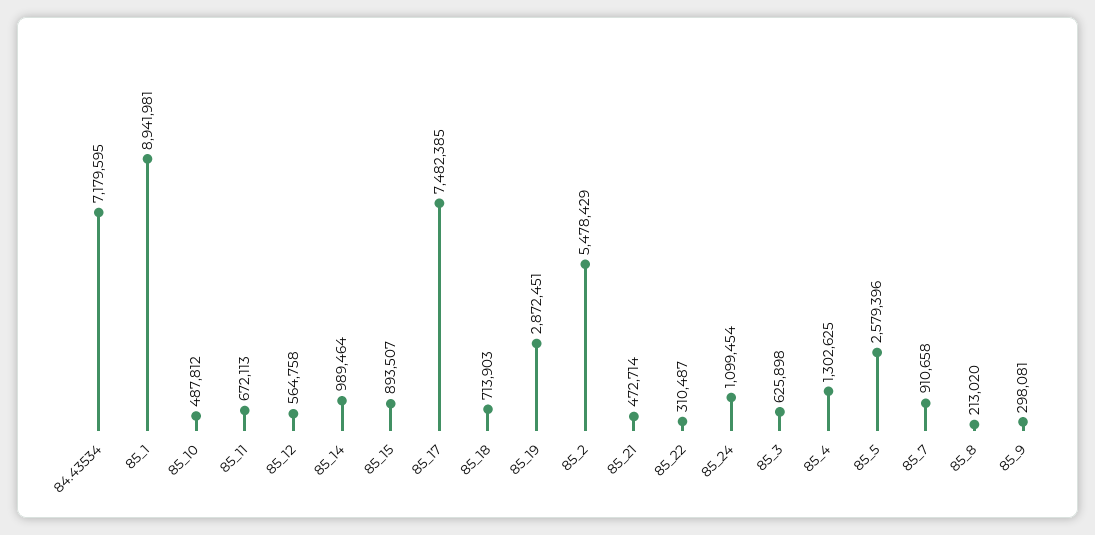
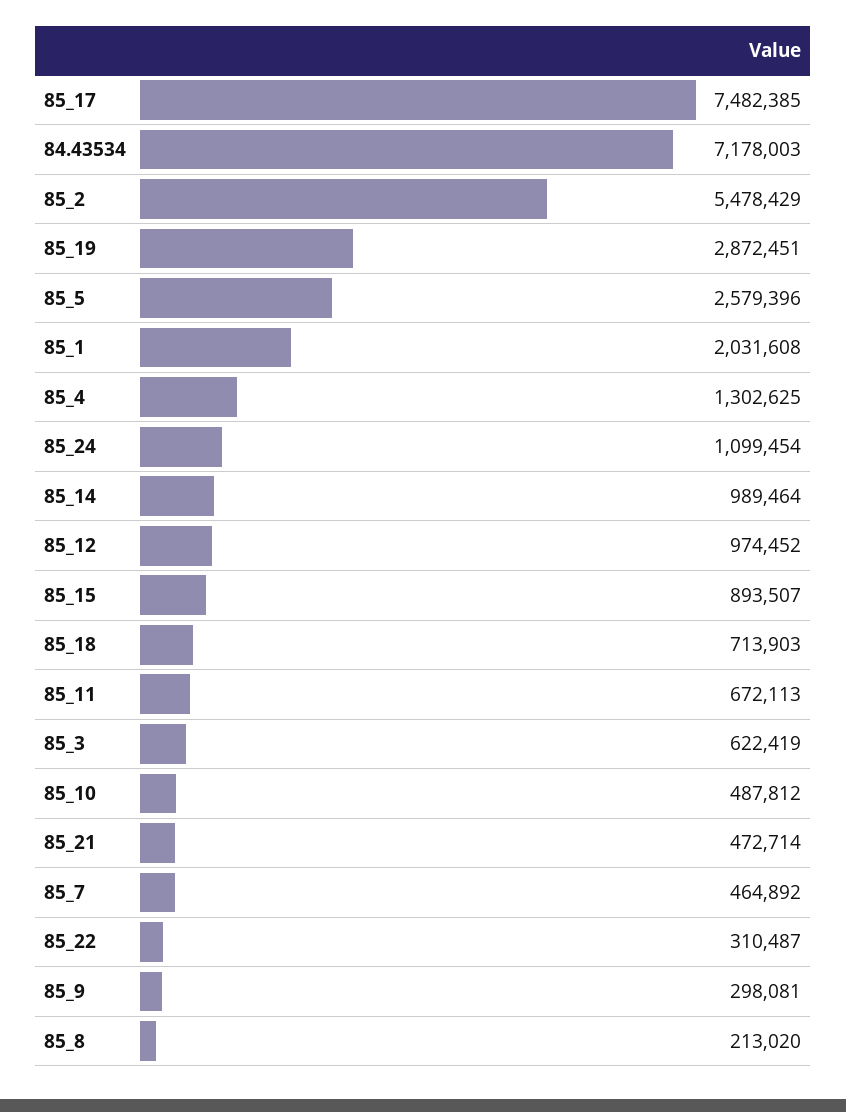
  {
-   "84.43534": 7179595,
+   "84.43534": 7178003,
-   "85_1": 8941981,
+   "85_1": 2031608,
    "85_10": 487812,
    "85_11": 672113,
-   "85_12": 564758,
+   "85_12": 974452,
    "85_14": 989464,
    "85_15": 893507,
    "85_17": 7482385,
    "85_18": 713903,
    "85_19": 2872451,
    "85_2": 5478429,
    "85_21": 472714,
    "85_22": 310487,
    "85_24": 1099454,
-   "85_3": 625898,
+   "85_3": 622419,
    "85_4": 1302625,
    "85_5": 2579396,
-   "85_7": 910658,
+   "85_7": 464892,
    "85_8": 213020,
    "85_9": 298081
  }

